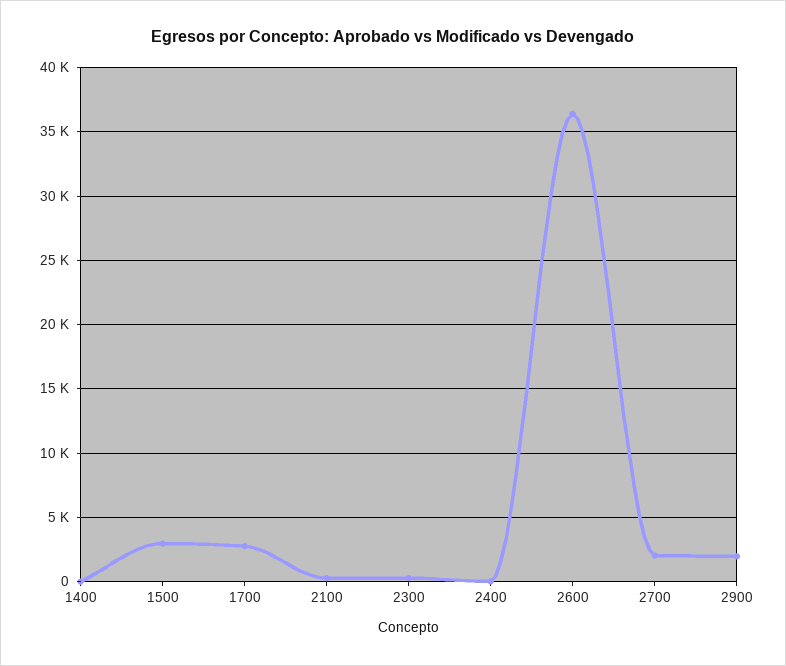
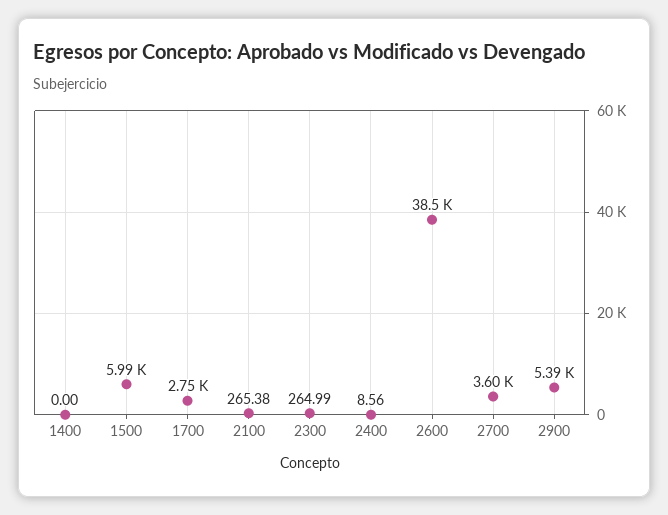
  {
    "1400": 0,
-   "1500": 3000,
+   "1500": 5990,
    "1700": 2750,
    "2100": 265.38,
    "2300": 264.99,
    "2400": 8.56,
-   "2600": 36500,
+   "2600": 38500,
-   "2700": 2000,
+   "2700": 3600,
-   "2900": 2000
+   "2900": 5390
  }

